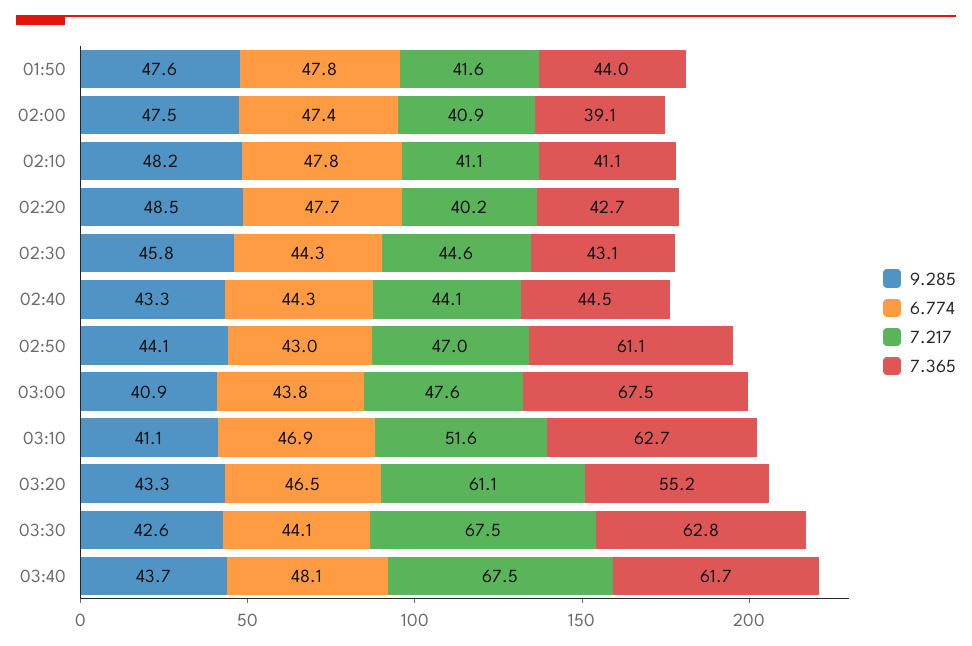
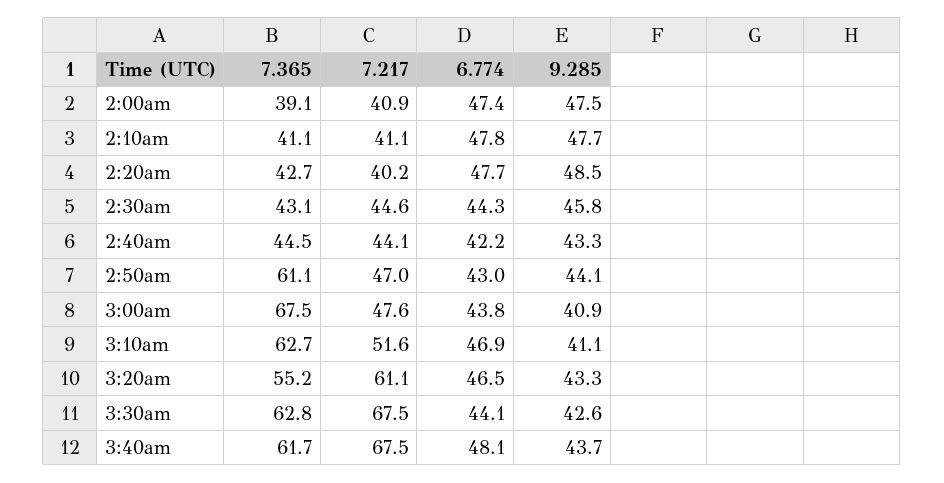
  {
    "9.285": {
-     "01:50": 47.6,
      "02:00": 47.5,
-     "02:10": 48.2,
+     "02:10": 47.7,
      "02:20": 48.5,
      "02:30": 45.8,
      "02:40": 43.3,
      "02:50": 44.1,
      "03:00": 40.9,
      "03:10": 41.1,
      "03:20": 43.3,
      "03:30": 42.6,
      "03:40": 43.7
    },
    "6.774": {
-     "01:50": 47.8,
      "02:00": 47.4,
      "02:10": 47.8,
      "02:20": 47.7,
      "02:30": 44.3,
-     "02:40": 44.3,
+     "02:40": 42.2,
      "02:50": 43,
      "03:00": 43.8,
      "03:10": 46.9,
      "03:20": 46.5,
      "03:30": 44.1,
      "03:40": 48.1
    },
    "7.217": {
-     "01:50": 41.6,
      "02:00": 40.9,
      "02:10": 41.1,
      "02:20": 40.2,
      "02:30": 44.6,
      "02:40": 44.1,
      "02:50": 47,
      "03:00": 47.6,
      "03:10": 51.6,
      "03:20": 61.1,
      "03:30": 67.5,
      "03:40": 67.5
    },
    "7.365": {
-     "01:50": 44,
      "02:00": 39.1,
      "02:10": 41.1,
      "02:20": 42.7,
      "02:30": 43.1,
      "02:40": 44.5,
      "02:50": 61.1,
      "03:00": 67.5,
      "03:10": 62.7,
      "03:20": 55.2,
      "03:30": 62.8,
      "03:40": 61.7
    }
  }

